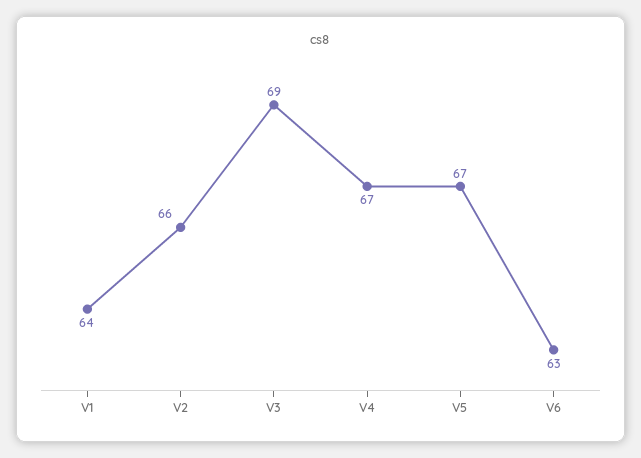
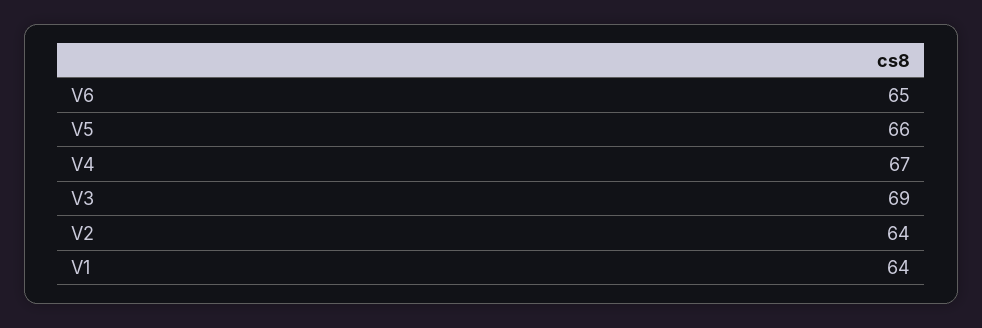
  {
    "V1": 64,
-   "V2": 66,
+   "V2": 64,
    "V3": 69,
    "V4": 67,
-   "V5": 67,
+   "V5": 66,
-   "V6": 63
+   "V6": 65
  }

